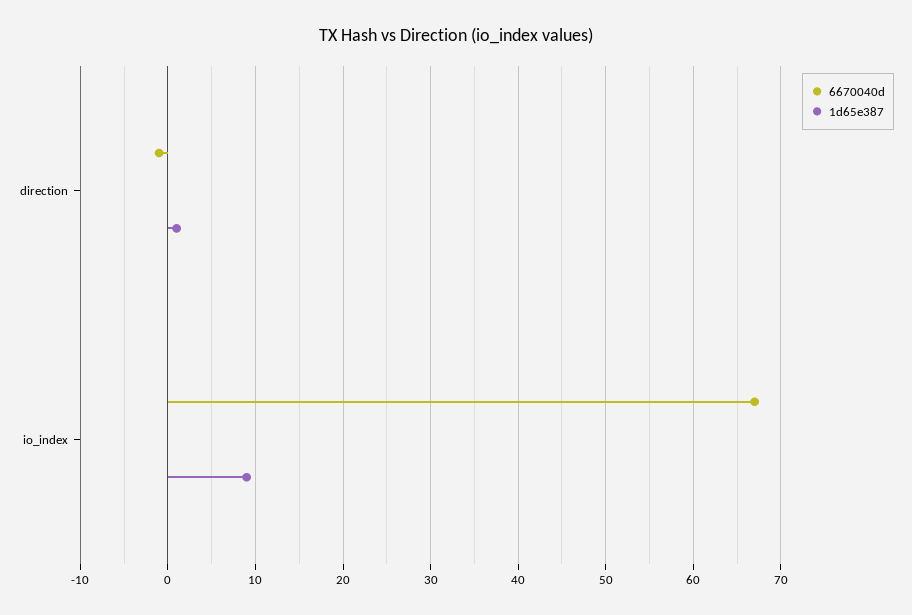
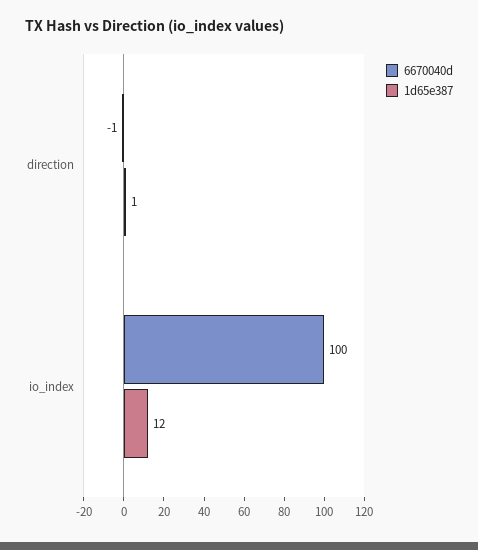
  {
    "6670040d": {
      "direction": -1,
-     "io_index": 67
+     "io_index": 100
    },
    "1d65e387": {
      "direction": 1,
-     "io_index": 9
+     "io_index": 12
    }
  }

